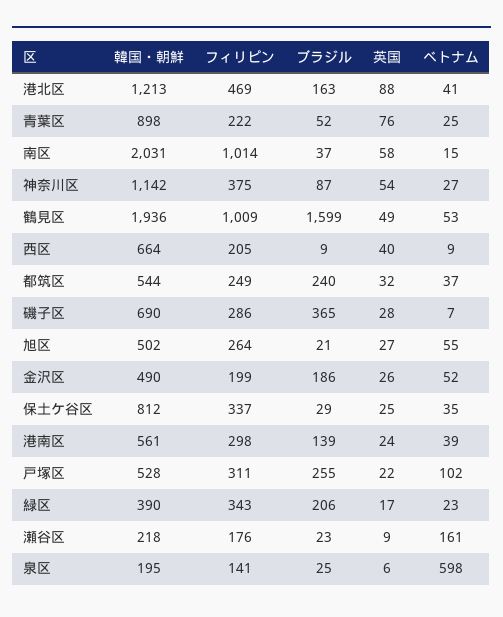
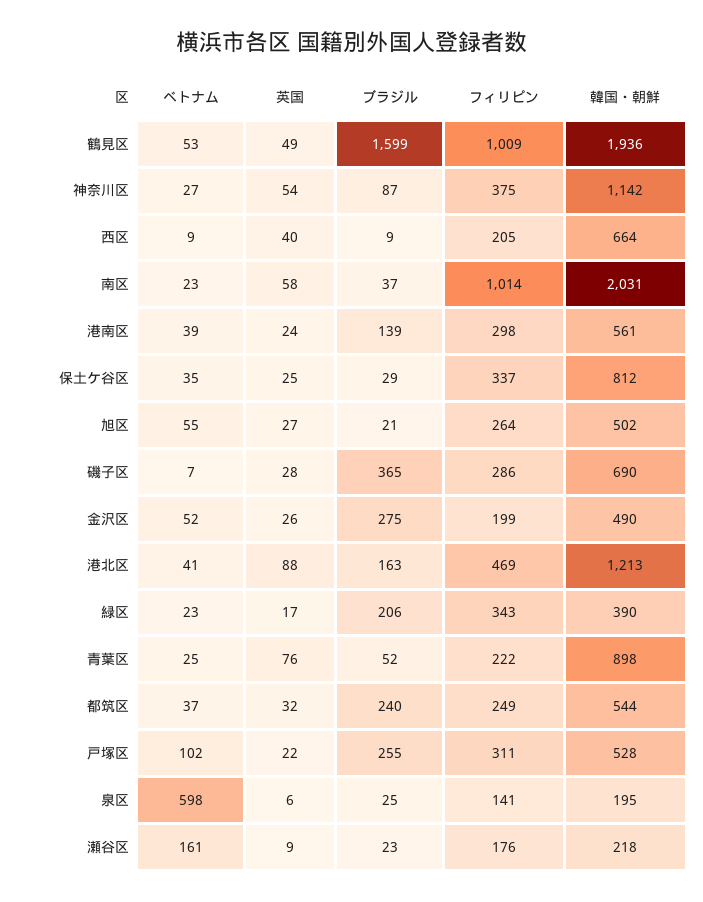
  {
    "韓国・朝鮮": {
      "港北区": 1213,
      "青葉区": 898,
      "南区": 2031,
      "神奈川区": 1142,
      "鶴見区": 1936,
      "西区": 664,
      "都筑区": 544,
      "磯子区": 690,
      "旭区": 502,
      "金沢区": 490,
      "保土ケ谷区": 812,
      "港南区": 561,
      "戸塚区": 528,
      "緑区": 390,
      "瀬谷区": 218,
      "泉区": 195
    },
    "フィリピン": {
      "港北区": 469,
      "青葉区": 222,
      "南区": 1014,
      "神奈川区": 375,
      "鶴見区": 1009,
      "西区": 205,
      "都筑区": 249,
      "磯子区": 286,
      "旭区": 264,
      "金沢区": 199,
      "保土ケ谷区": 337,
      "港南区": 298,
      "戸塚区": 311,
      "緑区": 343,
      "瀬谷区": 176,
      "泉区": 141
    },
    "ブラジル": {
      "港北区": 163,
      "青葉区": 52,
      "南区": 37,
      "神奈川区": 87,
      "鶴見区": 1599,
      "西区": 9,
      "都筑区": 240,
      "磯子区": 365,
      "旭区": 21,
-     "金沢区": 186,
+     "金沢区": 275,
      "保土ケ谷区": 29,
      "港南区": 139,
      "戸塚区": 255,
      "緑区": 206,
      "瀬谷区": 23,
      "泉区": 25
    },
    "英国": {
      "港北区": 88,
      "青葉区": 76,
      "南区": 58,
      "神奈川区": 54,
      "鶴見区": 49,
      "西区": 40,
      "都筑区": 32,
      "磯子区": 28,
      "旭区": 27,
      "金沢区": 26,
      "保土ケ谷区": 25,
      "港南区": 24,
      "戸塚区": 22,
      "緑区": 17,
      "瀬谷区": 9,
      "泉区": 6
    },
    "ベトナム": {
      "港北区": 41,
      "青葉区": 25,
-     "南区": 15,
+     "南区": 23,
      "神奈川区": 27,
      "鶴見区": 53,
      "西区": 9,
      "都筑区": 37,
      "磯子区": 7,
      "旭区": 55,
      "金沢区": 52,
      "保土ケ谷区": 35,
      "港南区": 39,
      "戸塚区": 102,
      "緑区": 23,
      "瀬谷区": 161,
      "泉区": 598
    }
  }

